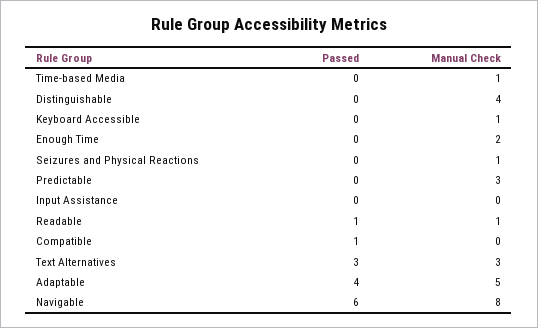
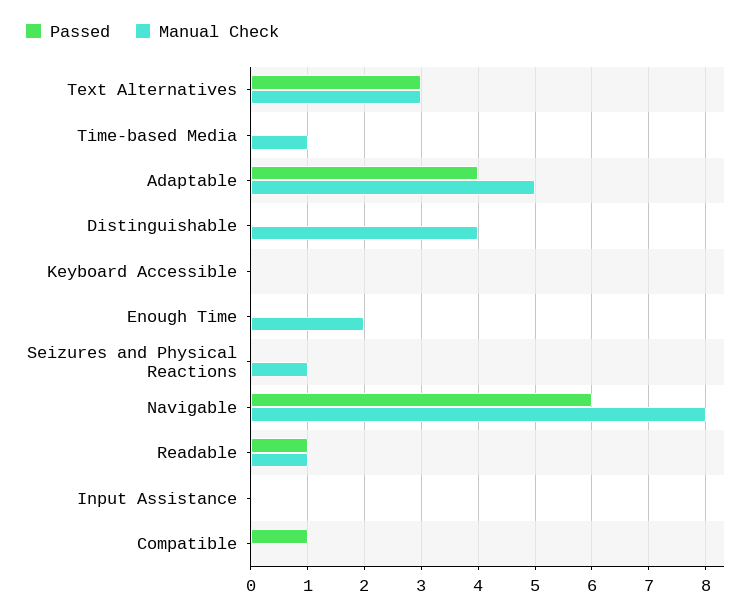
  {
    "Passed": {
      "Time-based Media": 0,
      "Distinguishable": 0,
      "Keyboard Accessible": 0,
      "Enough Time": 0,
      "Seizures and Physical Reactions": 0,
-     "Predictable": 0,
      "Input Assistance": 0,
      "Readable": 1,
      "Compatible": 1,
      "Text Alternatives": 3,
      "Adaptable": 4,
      "Navigable": 6
    },
    "Manual Check": {
      "Time-based Media": 1,
      "Distinguishable": 4,
-     "Keyboard Accessible": 1,
+     "Keyboard Accessible": 0,
      "Enough Time": 2,
      "Seizures and Physical Reactions": 1,
-     "Predictable": 3,
      "Input Assistance": 0,
      "Readable": 1,
      "Compatible": 0,
      "Text Alternatives": 3,
      "Adaptable": 5,
      "Navigable": 8
    }
  }

